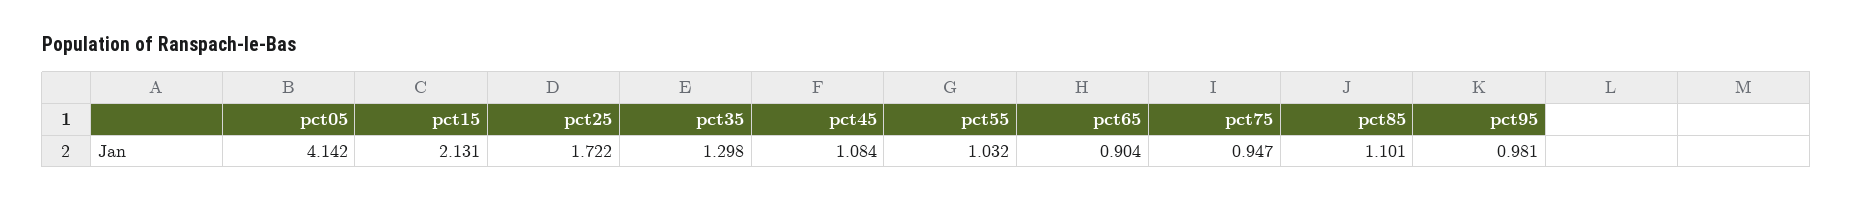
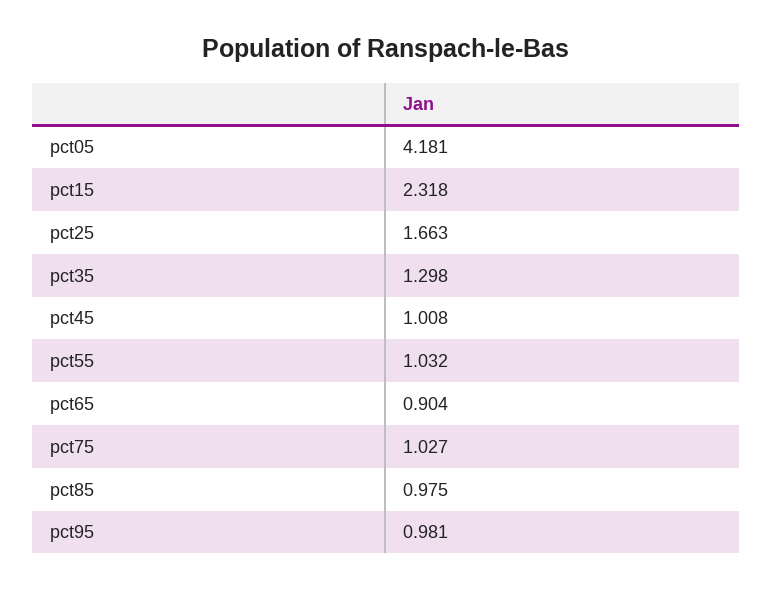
  {
-   "pct05": 4.142,
+   "pct05": 4.181,
-   "pct15": 2.131,
+   "pct15": 2.318,
-   "pct25": 1.722,
+   "pct25": 1.663,
    "pct35": 1.298,
-   "pct45": 1.084,
+   "pct45": 1.008,
    "pct55": 1.032,
    "pct65": 0.904,
-   "pct75": 0.947,
+   "pct75": 1.027,
-   "pct85": 1.101,
+   "pct85": 0.975,
    "pct95": 0.981
  }

